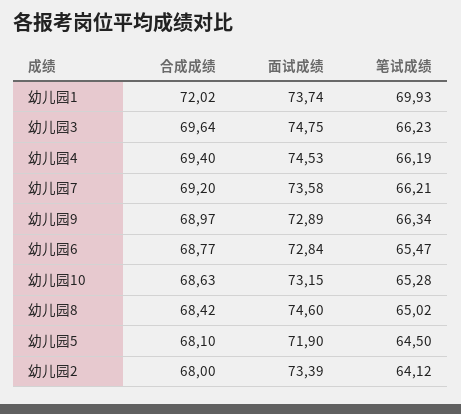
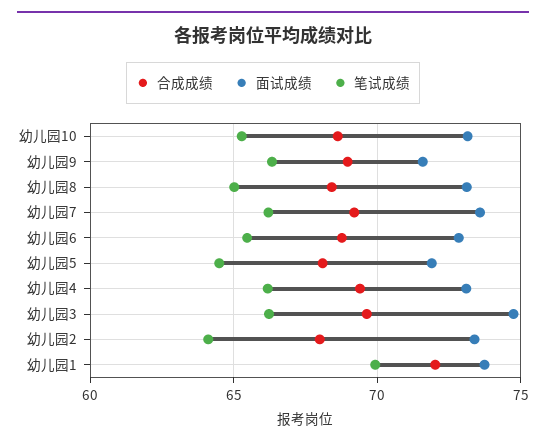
  {
    "合成成绩": {
      "幼儿园1": 72.02,
      "幼儿园3": 69.64,
      "幼儿园4": 69.4,
      "幼儿园7": 69.2,
      "幼儿园9": 68.97,
      "幼儿园6": 68.77,
      "幼儿园10": 68.63,
      "幼儿园8": 68.42,
      "幼儿园5": 68.1,
      "幼儿园2": 68
    },
    "面试成绩": {
      "幼儿园1": 73.74,
      "幼儿园3": 74.75,
-     "幼儿园4": 74.53,
+     "幼儿园4": 73,
      "幼儿园7": 73.58,
-     "幼儿园9": 72.89,
+     "幼儿园9": 71.5,
      "幼儿园6": 72.84,
      "幼儿园10": 73.15,
-     "幼儿园8": 74.6,
+     "幼儿园8": 73,
      "幼儿园5": 71.9,
      "幼儿园2": 73.39
    },
    "笔试成绩": {
      "幼儿园1": 69.93,
      "幼儿园3": 66.23,
      "幼儿园4": 66.19,
      "幼儿园7": 66.21,
      "幼儿园9": 66.34,
      "幼儿园6": 65.47,
      "幼儿园10": 65.28,
      "幼儿园8": 65.02,
      "幼儿园5": 64.5,
      "幼儿园2": 64.12
    }
  }

